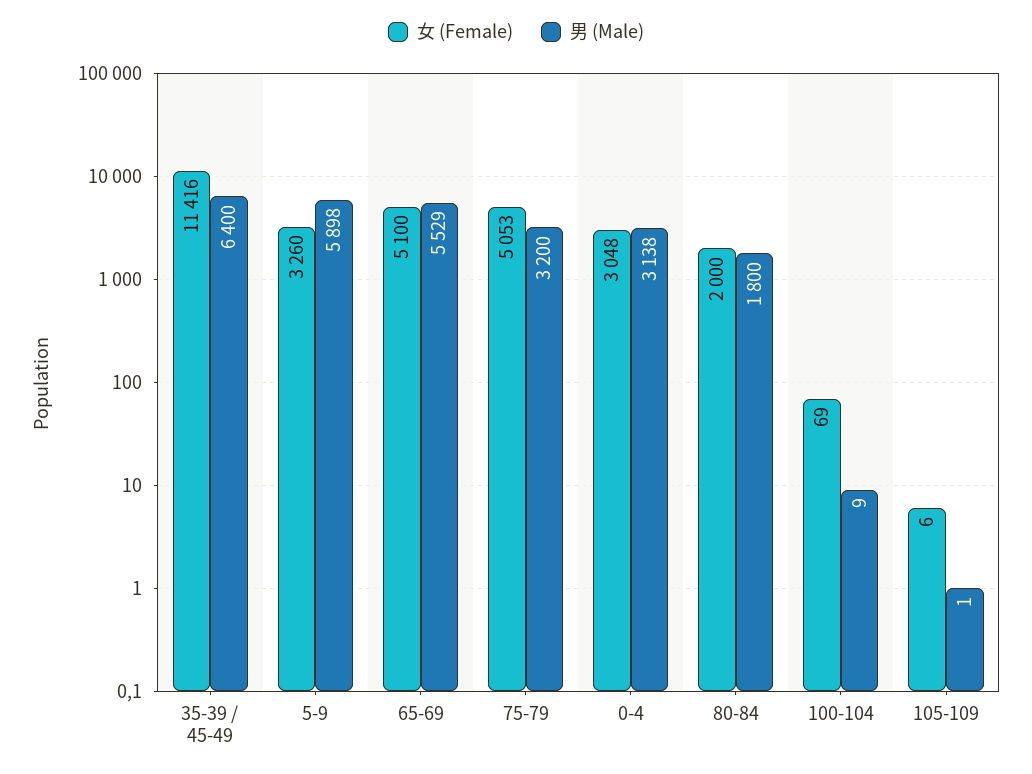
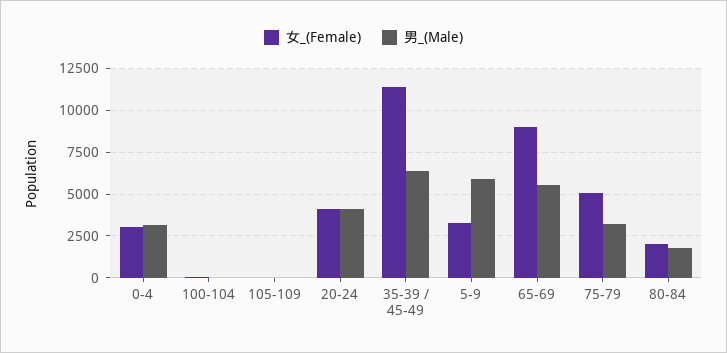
  {
    "女 (Female)": {
      "35-39 / 45-49": 11416,
      "5-9": 3260,
-     "65-69": 5100,
+     "65-69": 9000,
      "75-79": 5053,
      "0-4": 3048,
      "80-84": 2000,
      "100-104": 69,
-     "105-109": 6
+     "105-109": 6,
+     "20-24": 4000
    },
    "男 (Male)": {
      "35-39 / 45-49": 6400,
      "5-9": 5898,
      "65-69": 5529,
      "75-79": 3200,
      "0-4": 3138,
      "80-84": 1800,
      "100-104": 9,
-     "105-109": 1
+     "105-109": 1,
+     "20-24": 4000
    }
  }

